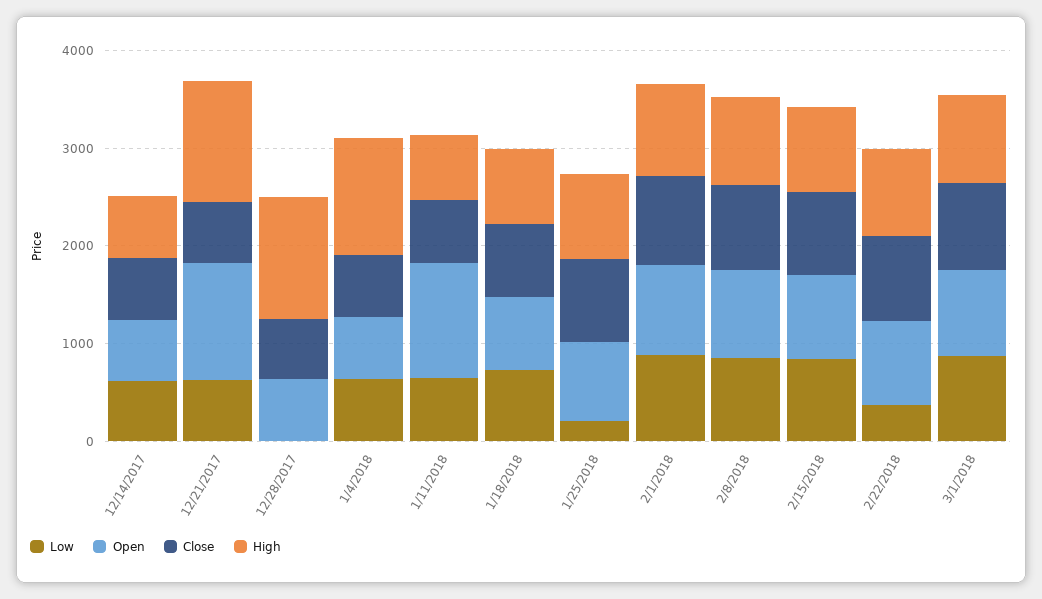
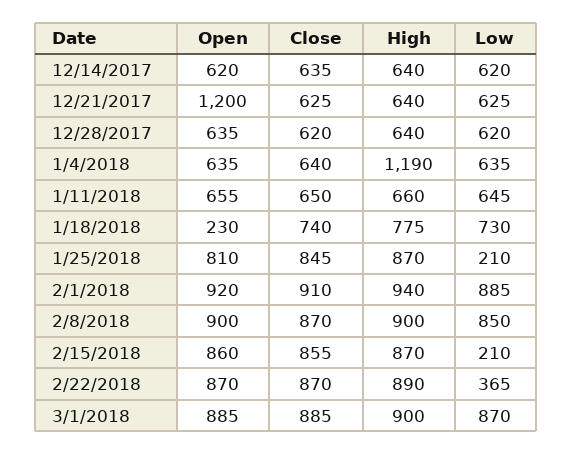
  {
    "Low": {
      "12/14/2017": 620,
      "12/21/2017": 625,
-     "12/28/2017": 0,
+     "12/28/2017": 620,
      "1/4/2018": 635,
      "1/11/2018": 645,
      "1/18/2018": 730,
      "1/25/2018": 210,
      "2/1/2018": 885,
      "2/8/2018": 850,
-     "2/15/2018": 800,
+     "2/15/2018": 210,
      "2/22/2018": 365,
      "3/1/2018": 870
    },
    "Open": {
      "12/14/2017": 620,
      "12/21/2017": 1200,
      "12/28/2017": 635,
      "1/4/2018": 635,
-     "1/11/2018": 1200,
+     "1/11/2018": 655,
-     "1/18/2018": 800,
+     "1/18/2018": 230,
      "1/25/2018": 810,
      "2/1/2018": 920,
      "2/8/2018": 900,
      "2/15/2018": 860,
      "2/22/2018": 870,
      "3/1/2018": 885
    },
    "Close": {
      "12/14/2017": 635,
      "12/21/2017": 625,
      "12/28/2017": 620,
      "1/4/2018": 640,
      "1/11/2018": 650,
      "1/18/2018": 740,
      "1/25/2018": 845,
      "2/1/2018": 910,
      "2/8/2018": 870,
      "2/15/2018": 855,
      "2/22/2018": 870,
      "3/1/2018": 885
    },
    "High": {
      "12/14/2017": 640,
-     "12/21/2017": 1200,
+     "12/21/2017": 640,
-     "12/28/2017": 1200,
+     "12/28/2017": 640,
      "1/4/2018": 1190,
      "1/11/2018": 660,
      "1/18/2018": 775,
      "1/25/2018": 870,
      "2/1/2018": 940,
      "2/8/2018": 900,
      "2/15/2018": 870,
      "2/22/2018": 890,
      "3/1/2018": 900
    }
  }

